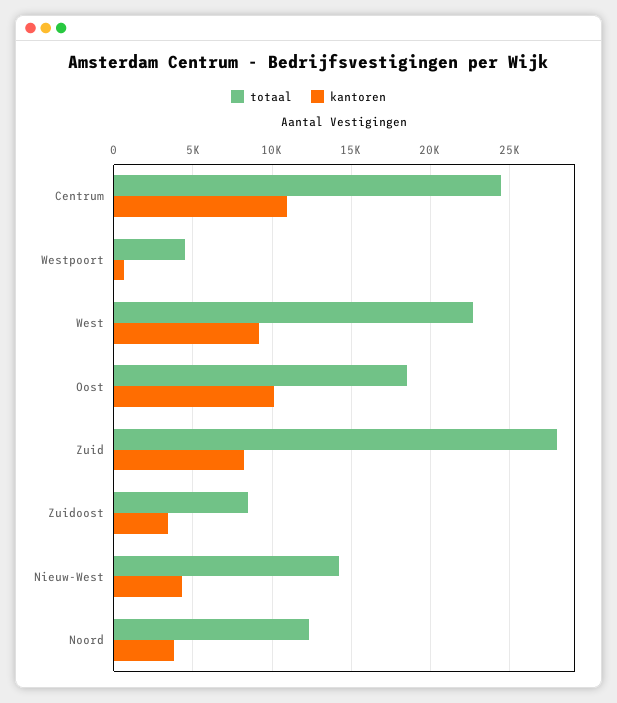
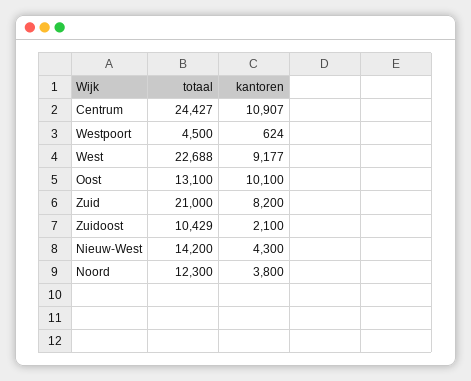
  {
    "totaal": {
      "Centrum": 24427,
      "Westpoort": 4500,
      "West": 22688,
-     "Oost": 18500,
+     "Oost": 13100,
-     "Zuid": 28000,
+     "Zuid": 21000,
-     "Zuidoost": 8500,
+     "Zuidoost": 10429,
      "Nieuw-West": 14200,
      "Noord": 12300
    },
    "kantoren": {
      "Centrum": 10907,
      "Westpoort": 624,
      "West": 9177,
      "Oost": 10100,
      "Zuid": 8200,
-     "Zuidoost": 3500,
+     "Zuidoost": 2100,
      "Nieuw-West": 4300,
      "Noord": 3800
    }
  }

